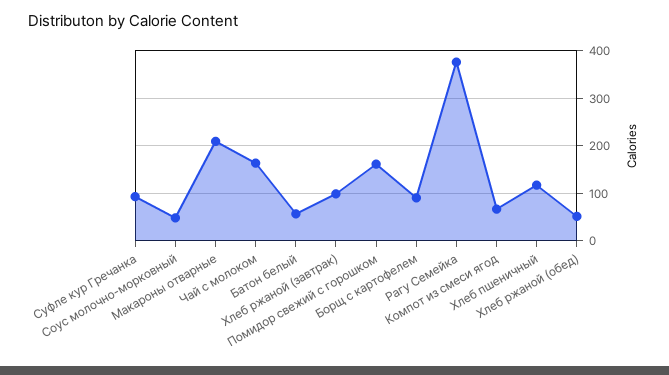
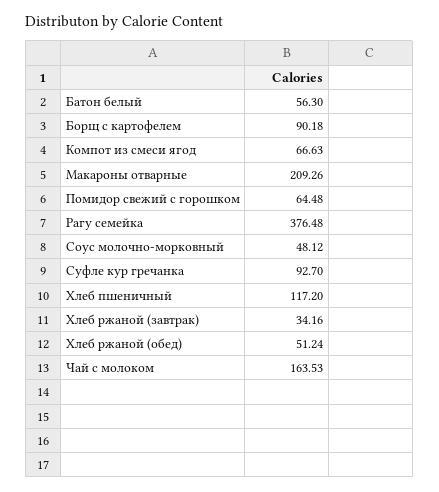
  {
    "Суфле кур Гречанка": 92.7,
    "Соус молочно-морковный": 48.12,
    "Макароны отварные": 209.26,
    "Чай с молоком": 163.53,
    "Батон белый": 56.3,
-   "Хлеб ржаной (завтрак)": 100,
+   "Хлеб ржаной (завтрак)": 34.16,
-   "Помидор свежий с горошком": 160,
+   "Помидор свежий с горошком": 64.48,
    "Борщ с картофелем": 90.18,
    "Рагу Семейка": 376.48,
    "Компот из смеси ягод": 66.63,
    "Хлеб пшеничный": 117.2,
    "Хлеб ржаной (обед)": 51.24
  }

